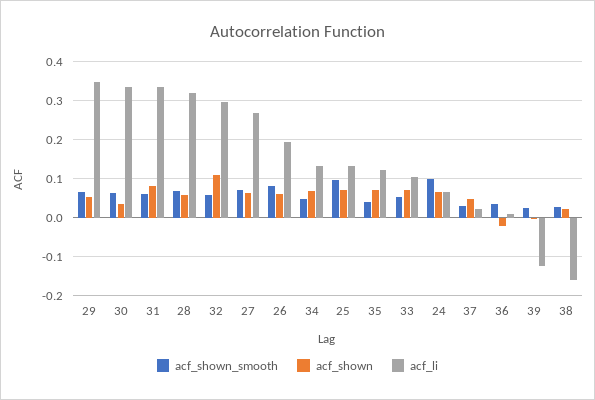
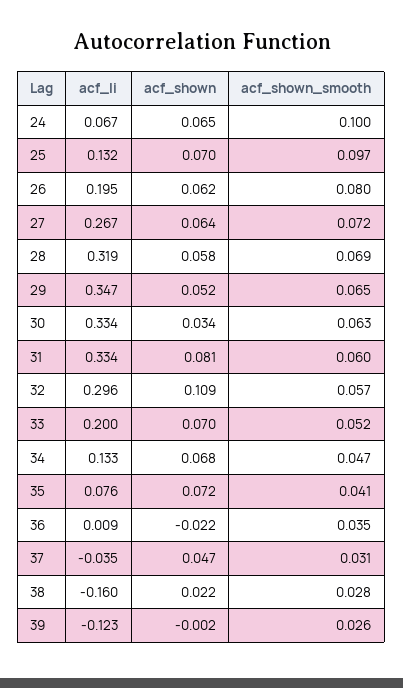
  {
    "acf_shown_smooth": {
      "29": 0.065,
      "30": 0.063,
      "31": 0.06,
      "28": 0.069,
      "32": 0.057,
      "27": 0.072,
      "26": 0.08,
      "34": 0.047,
      "25": 0.097,
      "35": 0.041,
      "33": 0.052,
      "24": 0.1,
      "37": 0.031,
      "36": 0.035,
      "39": 0.026,
      "38": 0.028
    },
    "acf_shown": {
      "29": 0.052,
      "30": 0.034,
      "31": 0.081,
      "28": 0.058,
      "32": 0.109,
      "27": 0.064,
      "26": 0.062,
      "34": 0.068,
      "25": 0.07,
      "35": 0.072,
      "33": 0.07,
      "24": 0.065,
      "37": 0.047,
      "36": -0.022,
      "39": -0.002,
      "38": 0.022
    },
    "acf_li": {
      "29": 0.347,
      "30": 0.334,
      "31": 0.334,
      "28": 0.319,
      "32": 0.296,
      "27": 0.267,
      "26": 0.195,
      "34": 0.133,
      "25": 0.132,
-     "35": 0.12,
+     "35": 0.076,
-     "33": 0.1,
+     "33": 0.2,
      "24": 0.067,
-     "37": 0.02,
+     "37": -0.035,
      "36": 0.009,
      "39": -0.123,
      "38": -0.16
    }
  }

